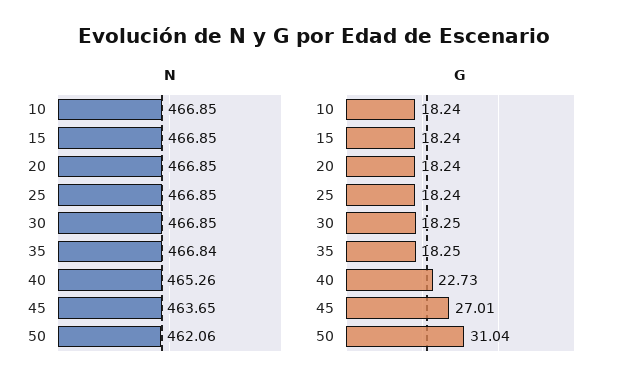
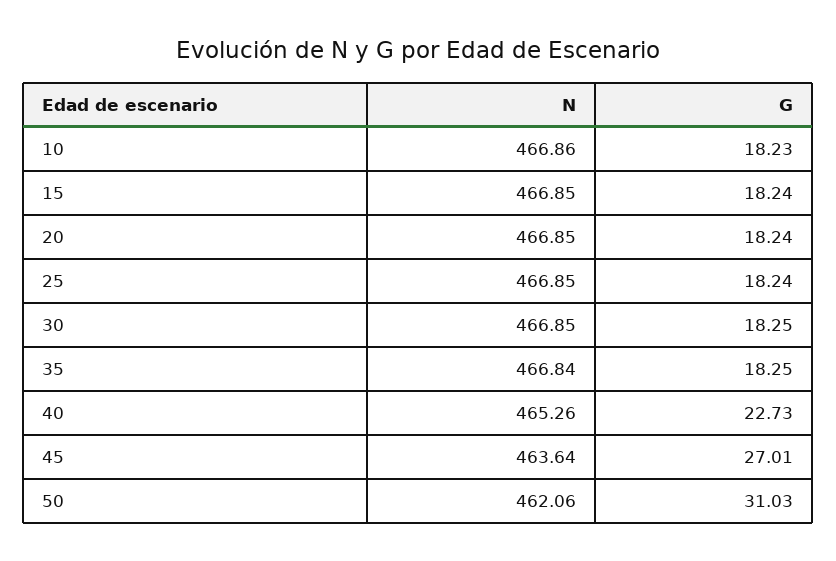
  {
    "N": {
-     "10": 466.85,
+     "10": 466.86,
      "15": 466.85,
      "20": 466.85,
      "25": 466.85,
      "30": 466.85,
      "35": 466.84,
      "40": 465.26,
-     "45": 463.65,
+     "45": 463.64,
      "50": 462.06
    },
    "G": {
-     "10": 18.24,
+     "10": 18.23,
      "15": 18.24,
      "20": 18.24,
      "25": 18.24,
      "30": 18.25,
      "35": 18.25,
      "40": 22.73,
      "45": 27.01,
-     "50": 31.04
+     "50": 31.03
    }
  }

